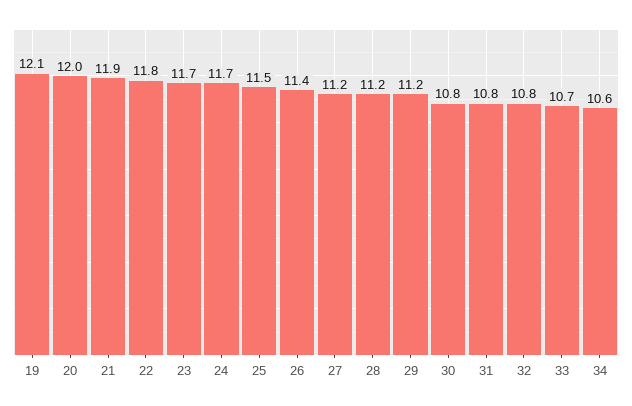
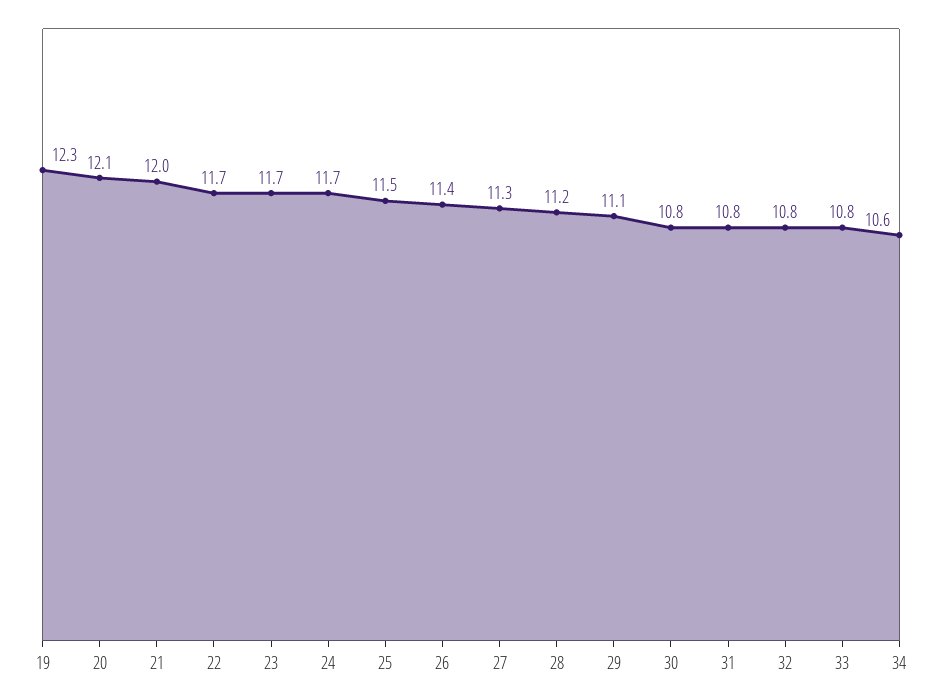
  {
-   "19": 12.1,
+   "19": 12.3,
-   "20": 12,
+   "20": 12.1,
-   "21": 11.9,
+   "21": 12,
-   "22": 11.8,
+   "22": 11.7,
    "23": 11.7,
    "24": 11.7,
    "25": 11.5,
    "26": 11.4,
-   "27": 11.2,
+   "27": 11.3,
    "28": 11.2,
-   "29": 11.2,
+   "29": 11.1,
    "30": 10.8,
    "31": 10.8,
    "32": 10.8,
-   "33": 10.7,
+   "33": 10.8,
    "34": 10.6
  }

